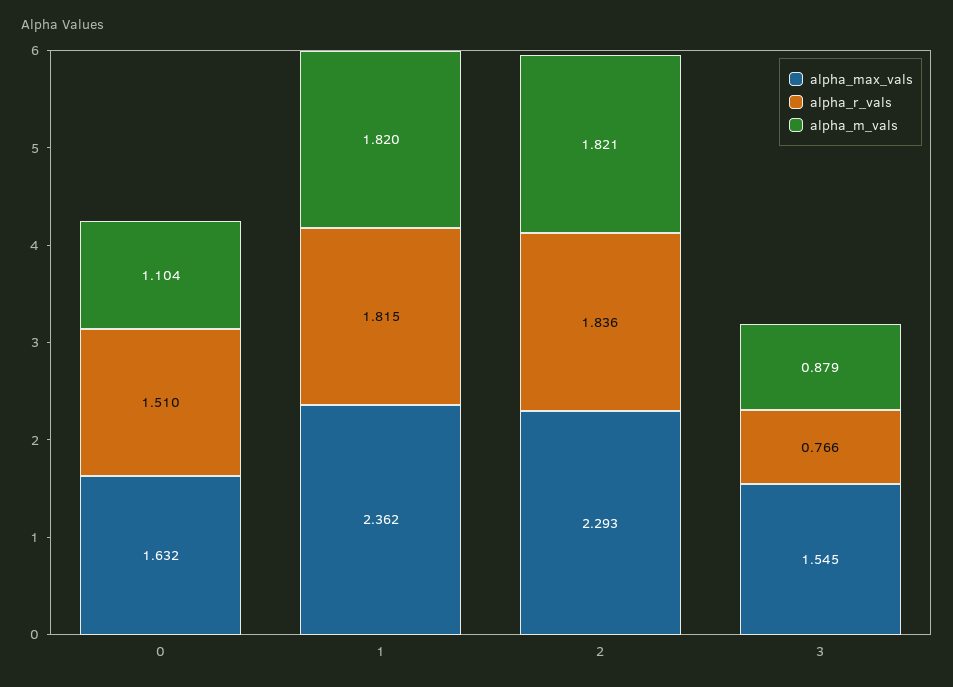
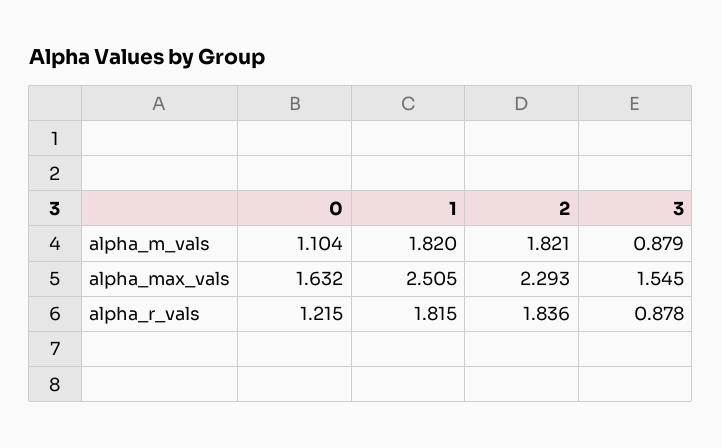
  {
    "alpha_max_vals": {
      "0": 1.632,
-     "1": 2.362,
+     "1": 2.505,
      "2": 2.293,
      "3": 1.545
    },
    "alpha_r_vals": {
-     "0": 1.51,
+     "0": 1.215,
      "1": 1.815,
      "2": 1.836,
-     "3": 0.766
+     "3": 0.878
    },
    "alpha_m_vals": {
      "0": 1.104,
      "1": 1.82,
      "2": 1.821,
      "3": 0.879
    }
  }

